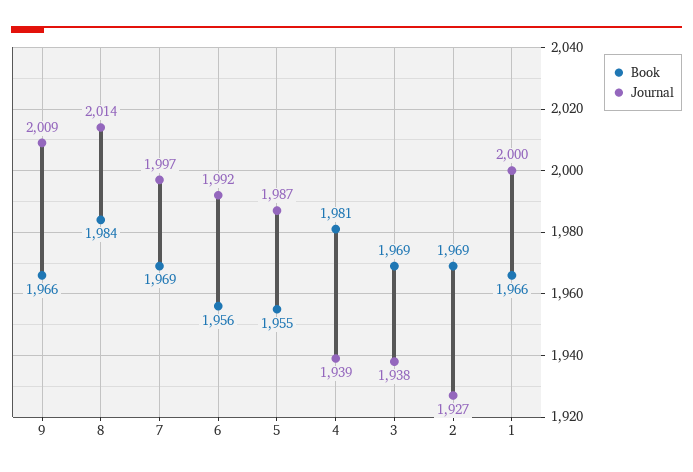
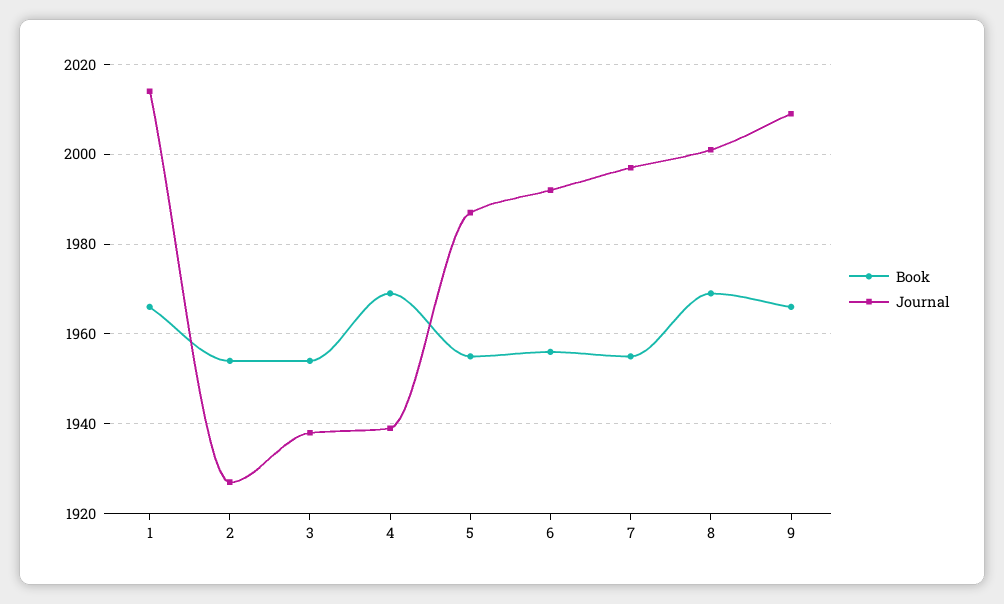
  {
    "Book": {
      "9": 1966,
-     "8": 1984,
+     "8": 1970,
-     "7": 1969,
+     "7": 1955,
      "6": 1956,
      "5": 1955,
-     "4": 1981,
+     "4": 1970,
-     "3": 1969,
+     "3": 1955,
-     "2": 1969,
+     "2": 1955,
      "1": 1966
    },
    "Journal": {
      "9": 2009,
-     "8": 2014,
+     "8": 2000,
      "7": 1997,
      "6": 1992,
      "5": 1987,
      "4": 1939,
      "3": 1938,
      "2": 1927,
-     "1": 2000
+     "1": 2015
    }
  }

